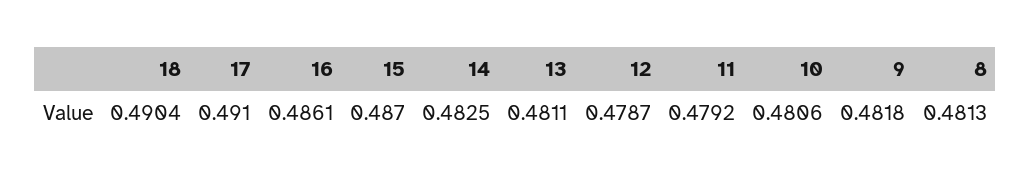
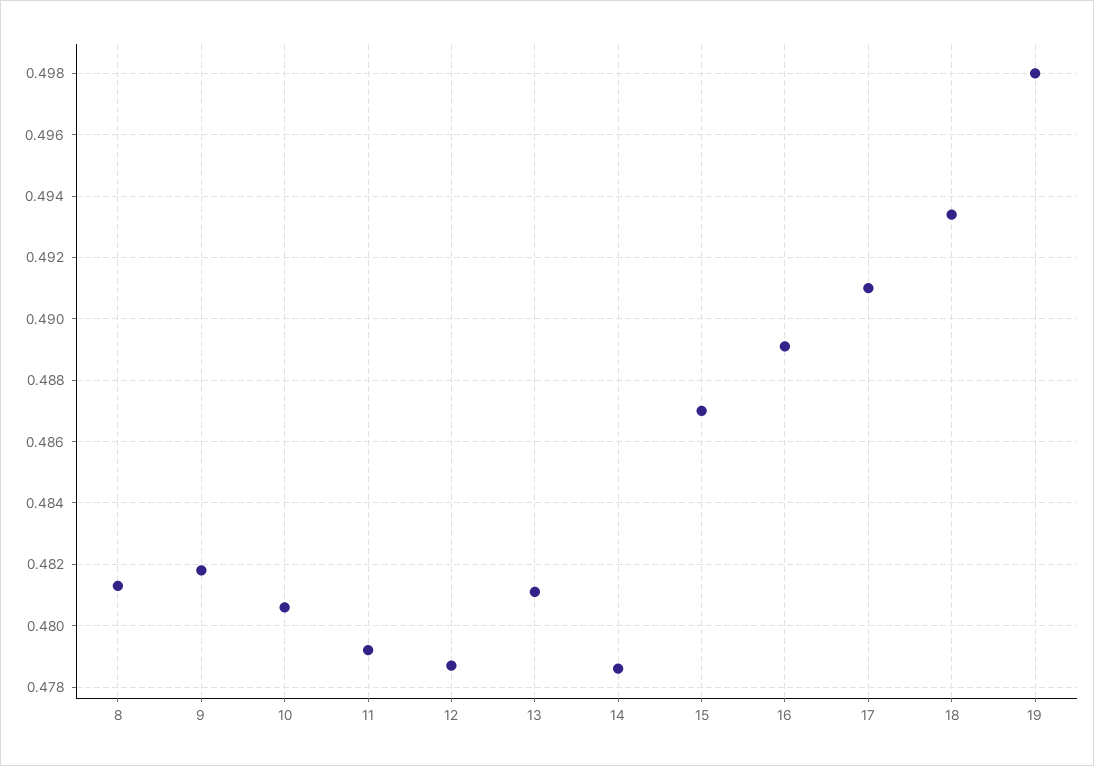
  {
-   "18": 0.4904,
+   "18": 0.4935,
    "17": 0.491,
-   "16": 0.4861,
+   "16": 0.489,
    "15": 0.487,
-   "14": 0.4825,
+   "14": 0.4785,
    "13": 0.4811,
    "12": 0.4787,
    "11": 0.4792,
    "10": 0.4806,
    "9": 0.4818,
-   "8": 0.4813
+   "8": 0.4813,
+   "19": 0.498
  }

